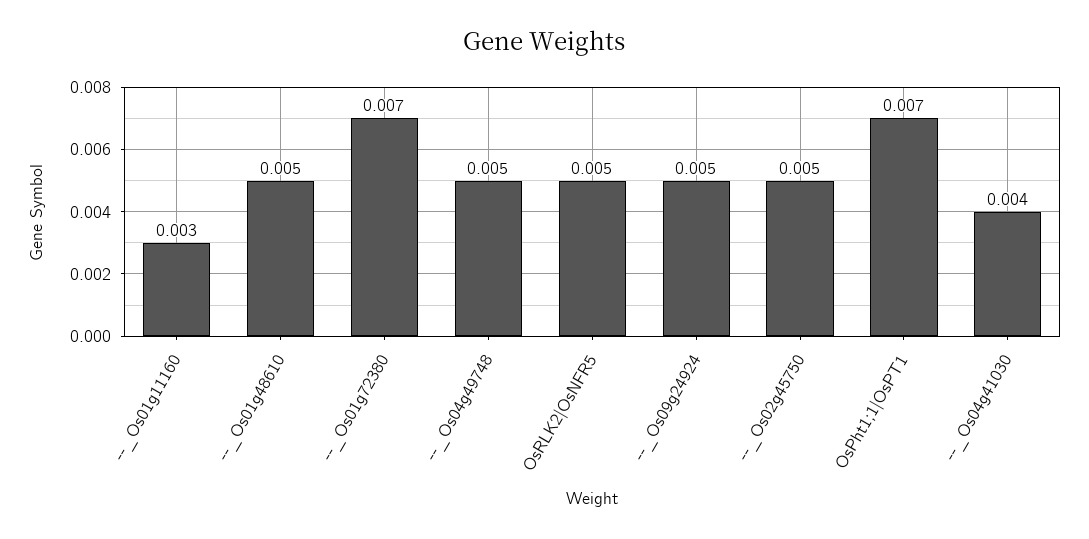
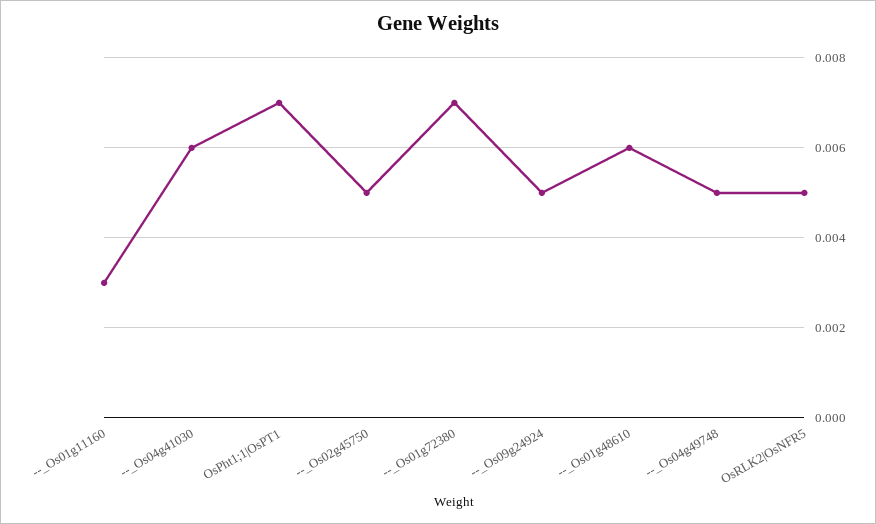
  {
    "--_Os01g11160": 0.003,
-   "--_Os01g48610": 0.005,
+   "--_Os01g48610": 0.006,
    "--_Os01g72380": 0.007,
    "--_Os04g49748": 0.005,
    "OsRLK2|OsNFR5": 0.005,
    "--_Os09g24924": 0.005,
    "--_Os02g45750": 0.005,
    "OsPht1;1|OsPT1": 0.007,
-   "--_Os04g41030": 0.004
+   "--_Os04g41030": 0.006
  }

